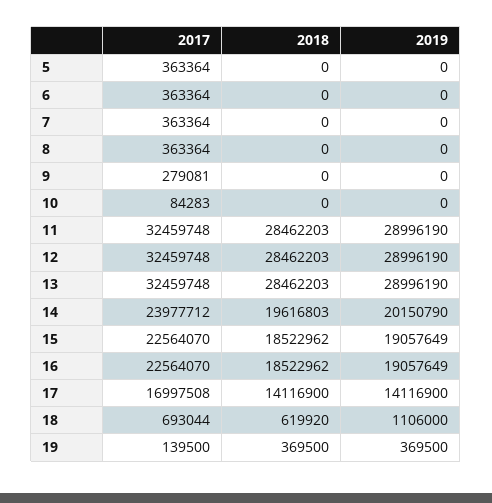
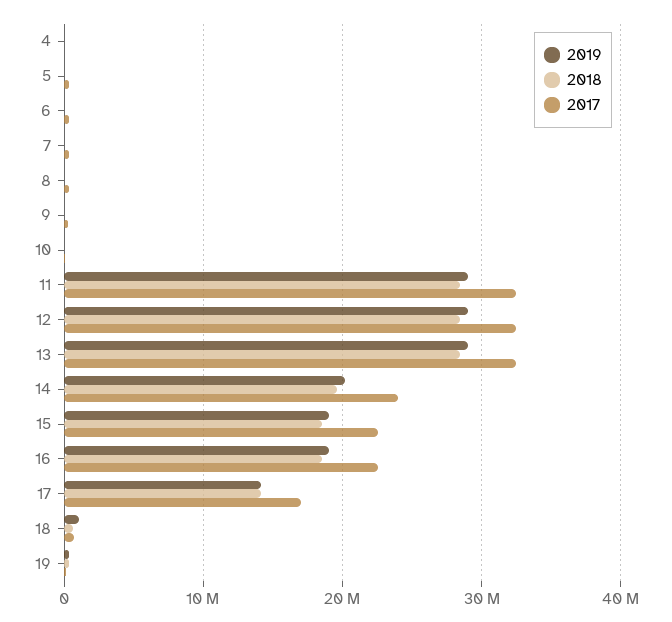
  {
    "2017": {
      "5": 363364,
      "6": 363364,
      "7": 363364,
      "8": 363364,
      "9": 279081,
      "10": 84283,
      "11": 32459748,
      "12": 32459748,
      "13": 32459748,
      "14": 23977712,
      "15": 22564070,
      "16": 22564070,
      "17": 16997508,
      "18": 693044,
-     "19": 139500
+     "19": 139500,
+     "4": 0
    },
    "2018": {
      "5": 0,
      "6": 0,
      "7": 0,
      "8": 0,
      "9": 0,
      "10": 0,
      "11": 28462203,
      "12": 28462203,
      "13": 28462203,
      "14": 19616803,
      "15": 18522962,
      "16": 18522962,
      "17": 14116900,
      "18": 619920,
-     "19": 369500
+     "19": 369500,
+     "4": 0
    },
    "2019": {
      "5": 0,
      "6": 0,
      "7": 0,
      "8": 0,
      "9": 0,
      "10": 0,
      "11": 28996190,
      "12": 28996190,
      "13": 28996190,
      "14": 20150790,
      "15": 19057649,
      "16": 19057649,
      "17": 14116900,
      "18": 1106000,
-     "19": 369500
+     "19": 369500,
+     "4": 0
    }
  }

